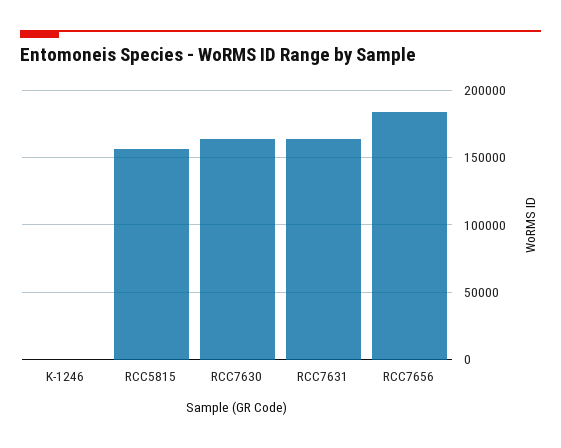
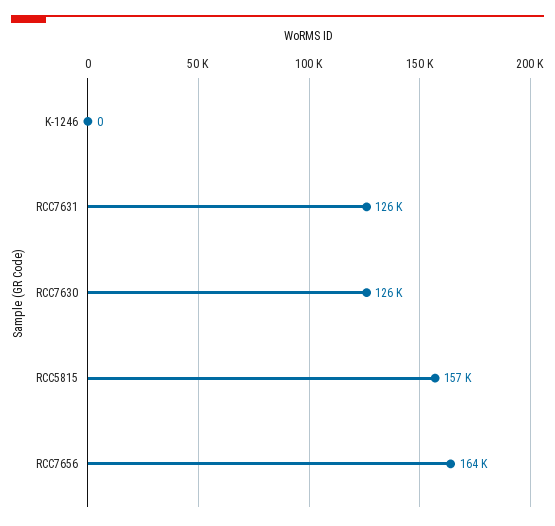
  {
    "K-1246": 0,
    "RCC5815": 157000,
-   "RCC7630": 165000,
+   "RCC7630": 126000,
-   "RCC7631": 165000,
+   "RCC7631": 126000,
-   "RCC7656": 185000
+   "RCC7656": 164000
  }

